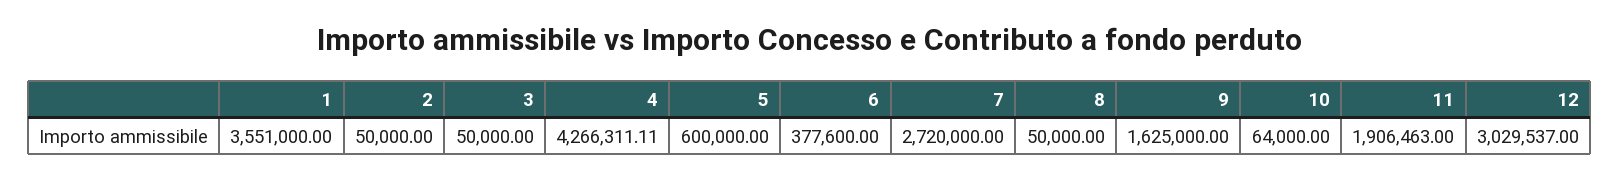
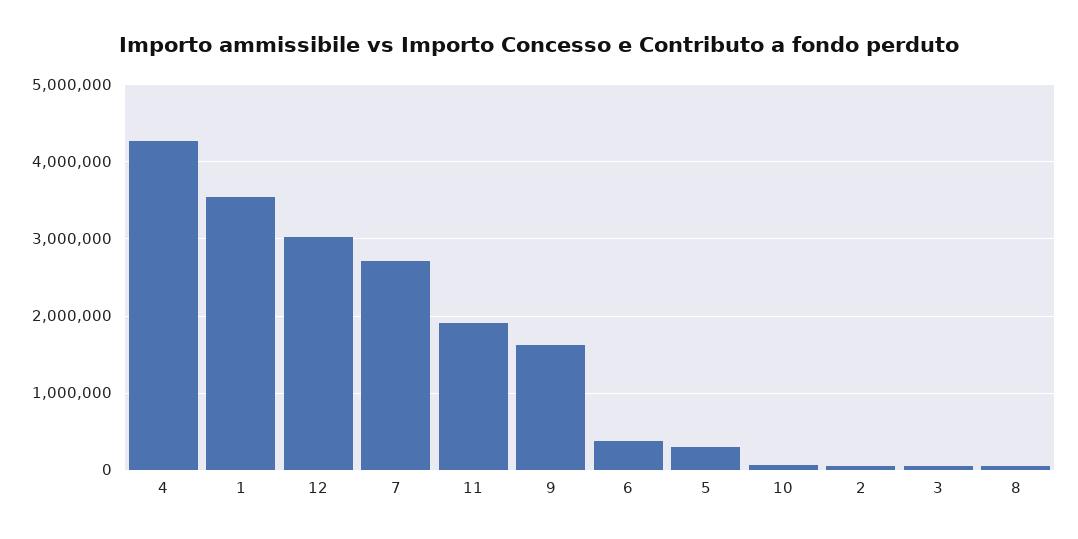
  {
    "1": 3551000,
    "2": 50000,
    "3": 50000,
    "4": 4266311.11,
-   "5": 600000,
+   "5": 300000,
    "6": 377600,
    "7": 2720000,
    "8": 50000,
    "9": 1625000,
    "10": 64000,
    "11": 1906463,
    "12": 3029537
  }

